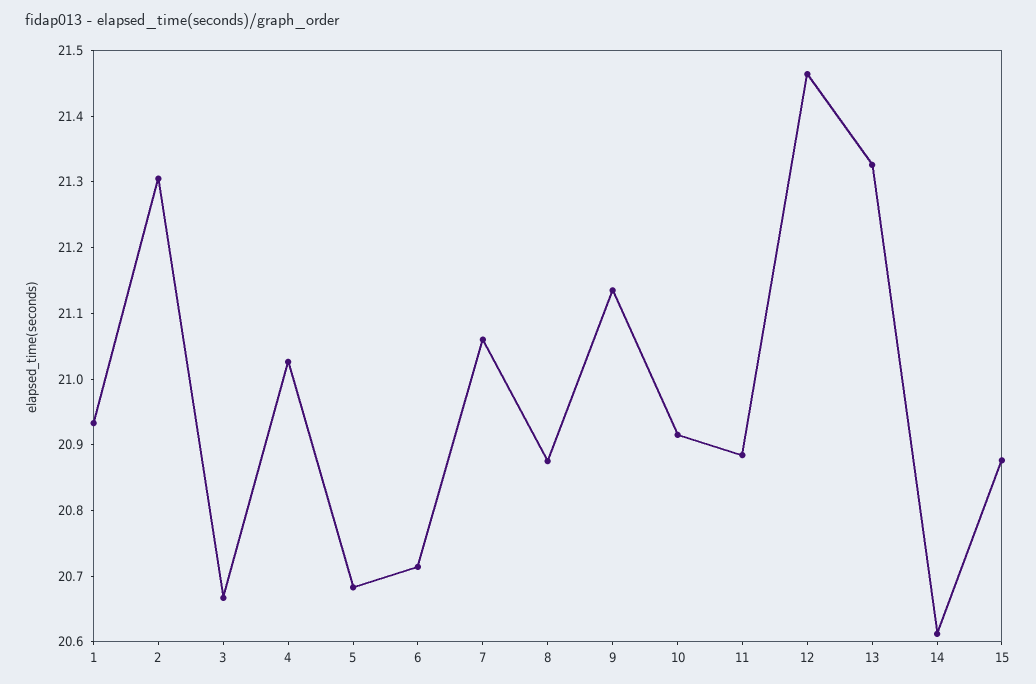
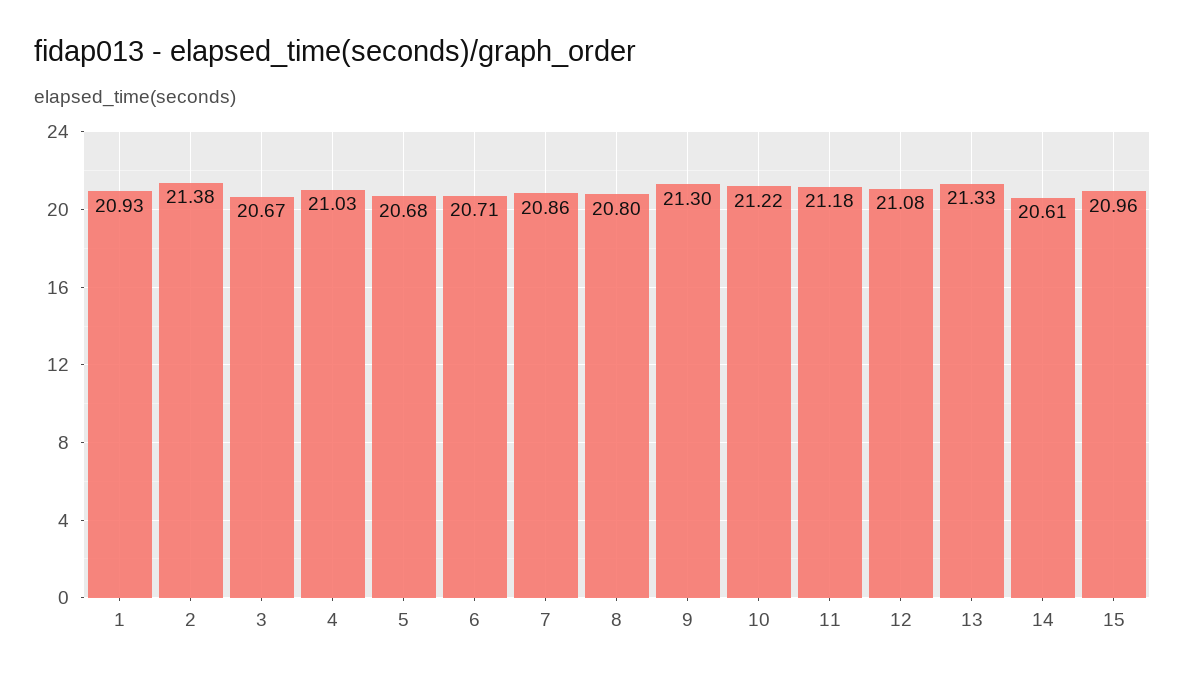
  {
    "1": 20.93,
-   "2": 21.3,
+   "2": 21.38,
    "3": 20.67,
    "4": 21.03,
    "5": 20.68,
    "6": 20.71,
-   "7": 21.06,
+   "7": 20.86,
-   "8": 20.88,
+   "8": 20.8,
-   "9": 21.14,
+   "9": 21.3,
-   "10": 20.92,
+   "10": 21.22,
-   "11": 20.88,
+   "11": 21.18,
-   "12": 21.46,
+   "12": 21.08,
    "13": 21.33,
    "14": 20.61,
-   "15": 20.88
+   "15": 20.96
  }

